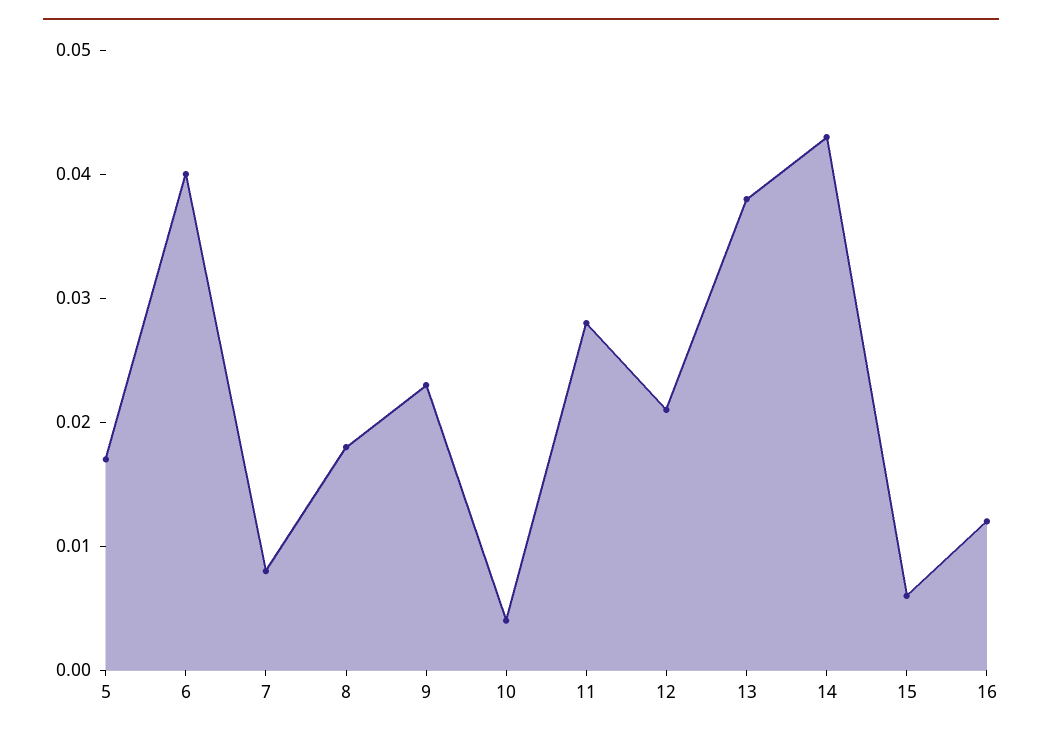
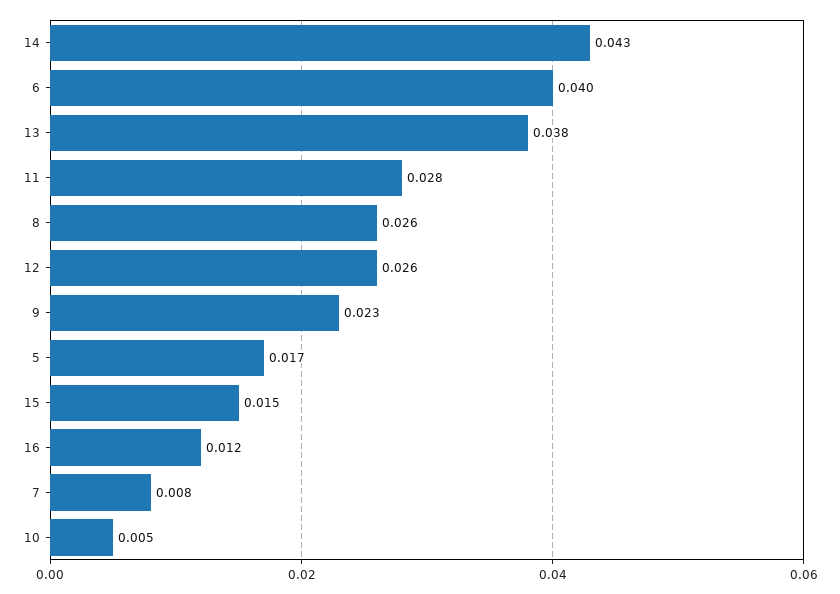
  {
    "5": 0.017,
    "6": 0.04,
    "7": 0.008,
-   "8": 0.018,
+   "8": 0.026,
    "9": 0.023,
-   "10": 0.004,
+   "10": 0.005,
    "11": 0.028,
-   "12": 0.021,
+   "12": 0.026,
    "13": 0.038,
    "14": 0.043,
-   "15": 0.006,
+   "15": 0.015,
    "16": 0.012
  }

